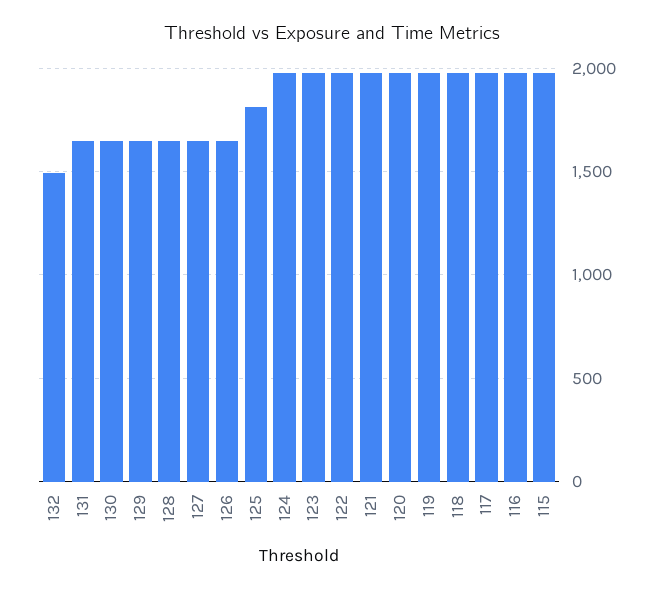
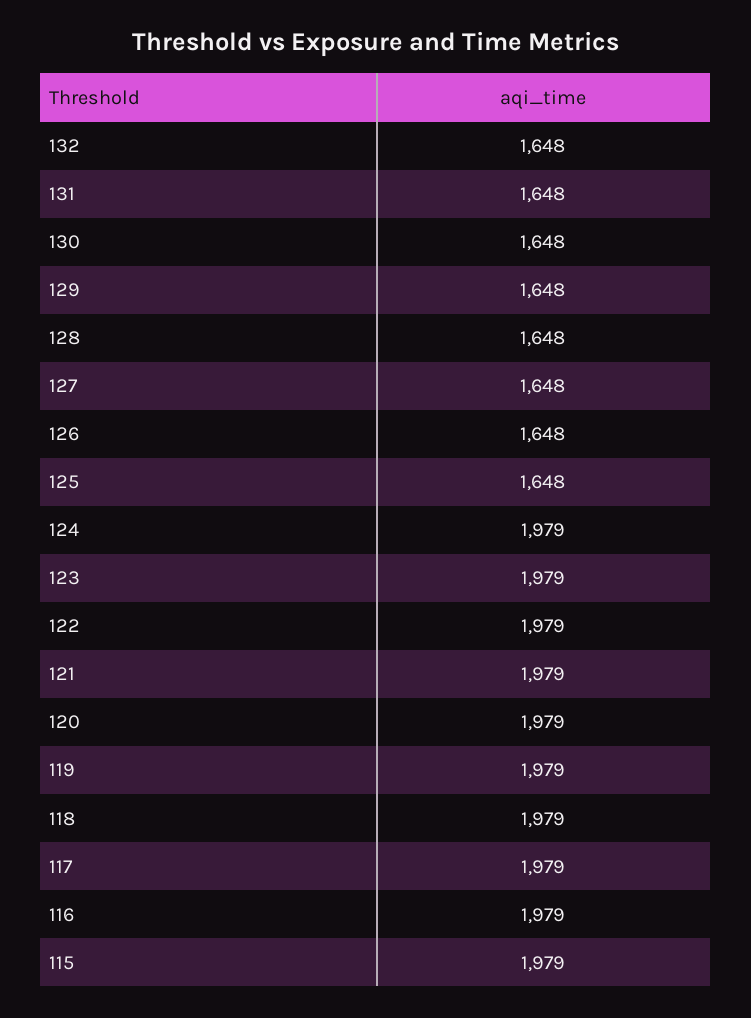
  {
-   "132": 1500,
+   "132": 1648,
    "131": 1648,
    "130": 1648,
    "129": 1648,
    "128": 1648,
    "127": 1648,
    "126": 1648,
-   "125": 1800,
+   "125": 1648,
    "124": 1979,
    "123": 1979,
    "122": 1979,
    "121": 1979,
    "120": 1979,
    "119": 1979,
    "118": 1979,
    "117": 1979,
    "116": 1979,
    "115": 1979
  }

